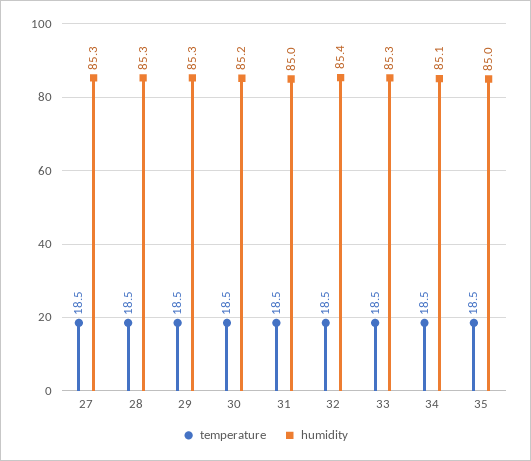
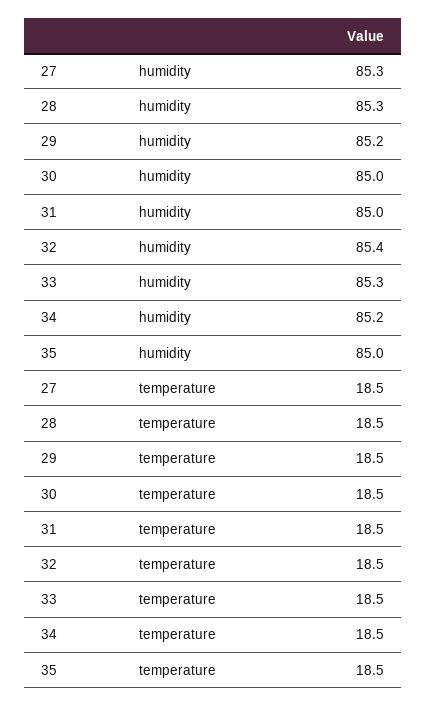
  {
    "temperature": {
      "27": 18.5,
      "28": 18.5,
      "29": 18.5,
      "30": 18.5,
      "31": 18.5,
      "32": 18.5,
      "33": 18.5,
      "34": 18.5,
      "35": 18.5
    },
    "humidity": {
      "27": 85.3,
      "28": 85.3,
-     "29": 85.3,
+     "29": 85.2,
-     "30": 85.2,
+     "30": 85,
      "31": 85,
      "32": 85.4,
      "33": 85.3,
-     "34": 85.1,
+     "34": 85.2,
      "35": 85
    }
  }

